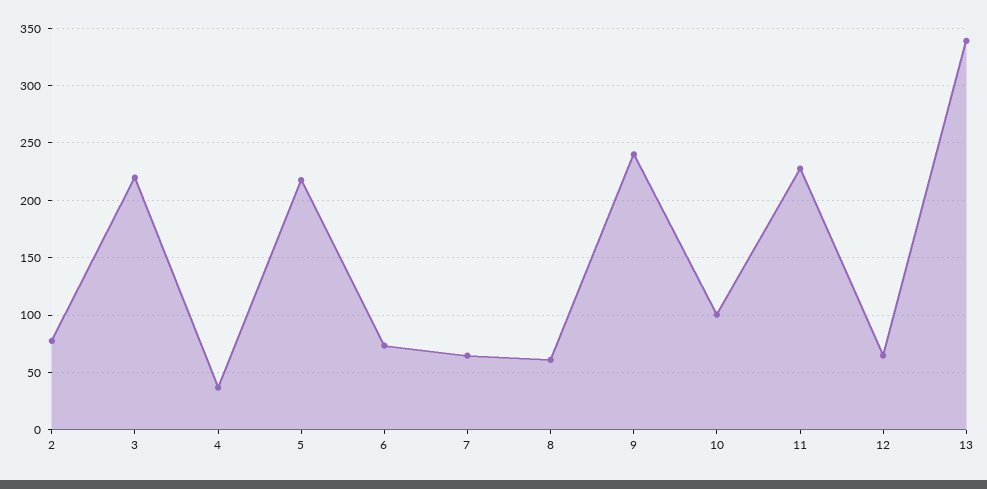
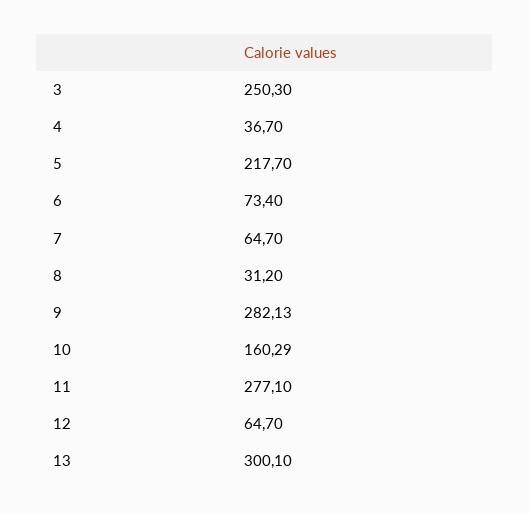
  {
-   "2": 80,
-   "3": 220,
+   "3": 250.3,
    "4": 36.7,
    "5": 217.7,
    "6": 73.4,
    "7": 64.7,
-   "8": 60,
+   "8": 31.2,
-   "9": 240,
+   "9": 282.13,
-   "10": 100,
+   "10": 160.29,
-   "11": 230,
+   "11": 277.1,
    "12": 64.7,
-   "13": 340
+   "13": 300.1
  }

